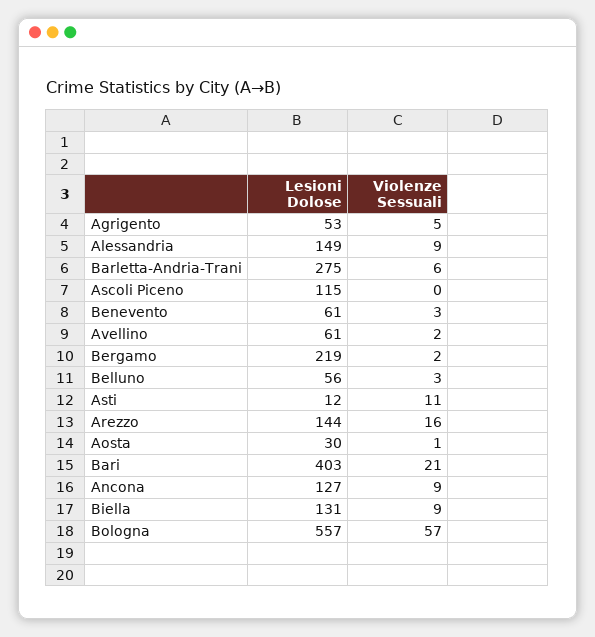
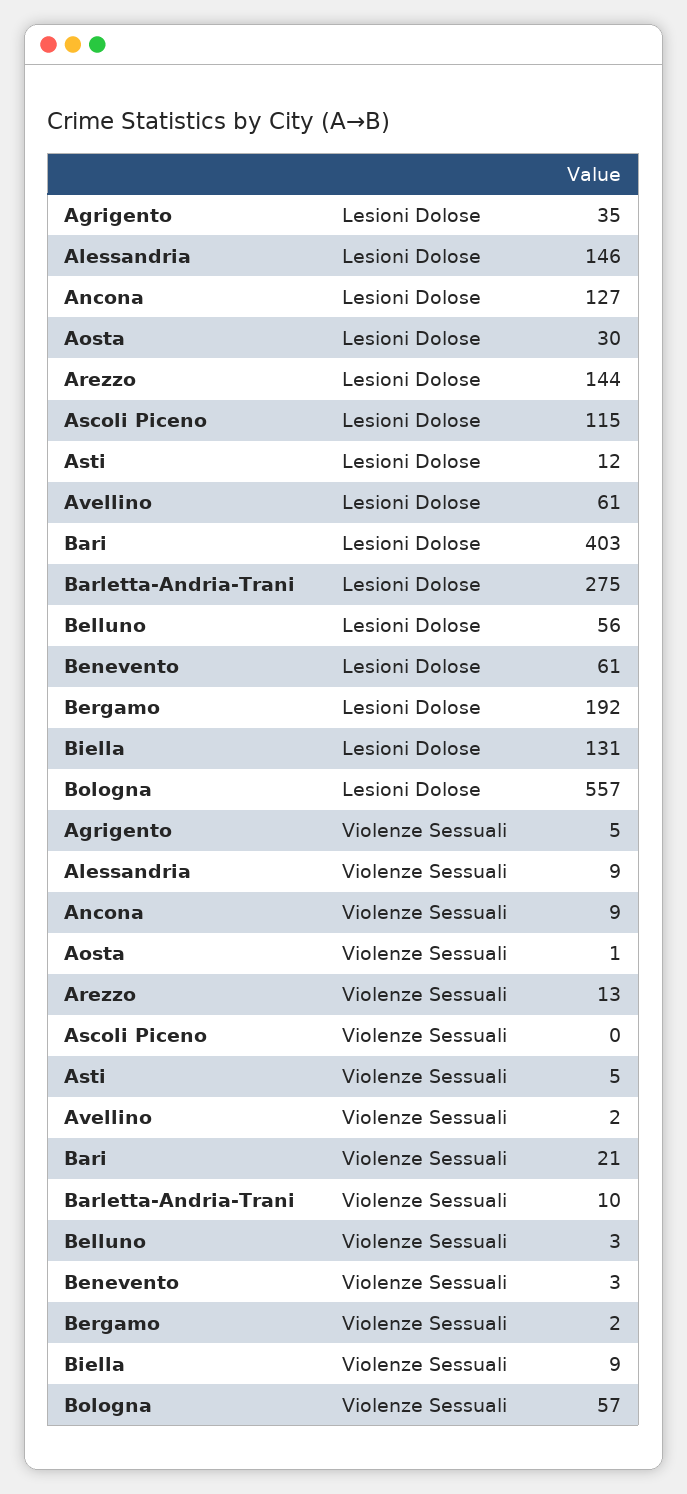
  {
    "Lesioni Dolose": {
-     "Agrigento": 53,
+     "Agrigento": 35,
-     "Alessandria": 149,
+     "Alessandria": 146,
      "Barletta-Andria-Trani": 275,
      "Ascoli Piceno": 115,
      "Benevento": 61,
      "Avellino": 61,
-     "Bergamo": 219,
+     "Bergamo": 192,
      "Belluno": 56,
      "Asti": 12,
      "Arezzo": 144,
      "Aosta": 30,
      "Bari": 403,
      "Ancona": 127,
      "Biella": 131,
      "Bologna": 557
    },
    "Violenze Sessuali": {
      "Agrigento": 5,
      "Alessandria": 9,
-     "Barletta-Andria-Trani": 6,
+     "Barletta-Andria-Trani": 10,
      "Ascoli Piceno": 0,
      "Benevento": 3,
      "Avellino": 2,
      "Bergamo": 2,
      "Belluno": 3,
-     "Asti": 11,
+     "Asti": 5,
-     "Arezzo": 16,
+     "Arezzo": 13,
      "Aosta": 1,
      "Bari": 21,
      "Ancona": 9,
      "Biella": 9,
      "Bologna": 57
    }
  }

